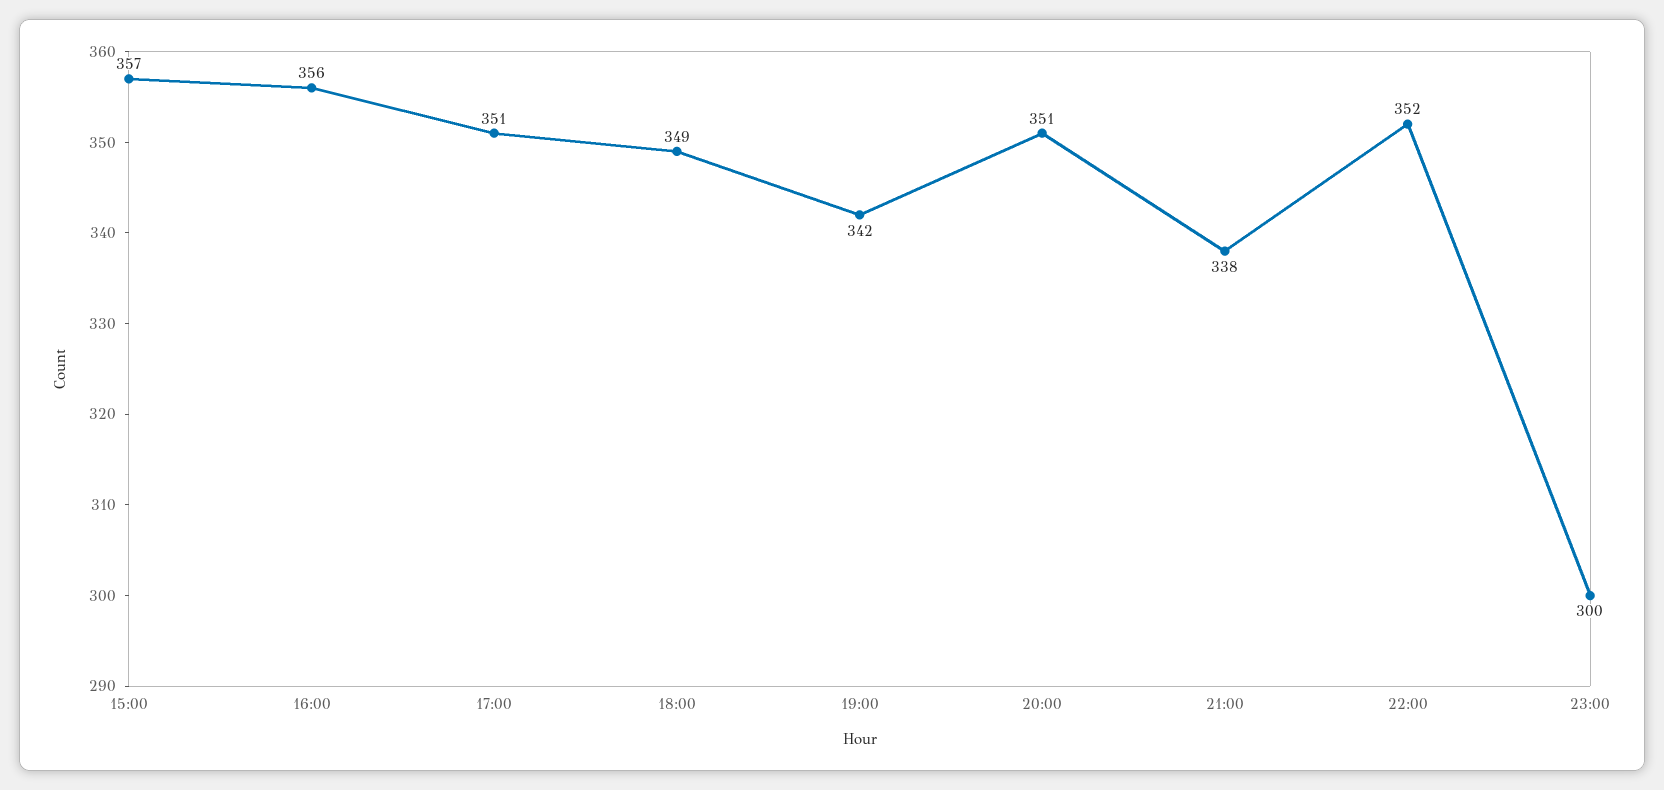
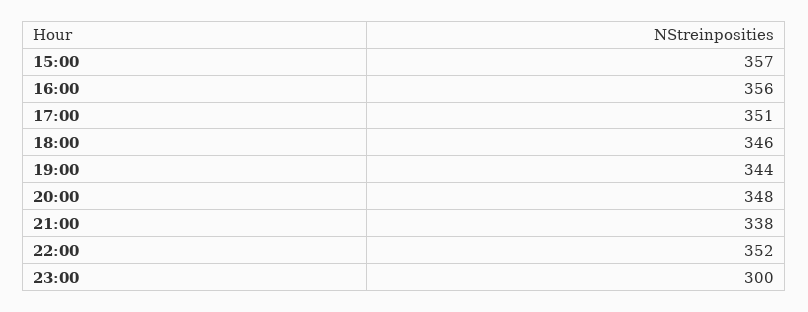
  {
    "15:00": 357,
    "16:00": 356,
    "17:00": 351,
-   "18:00": 349,
+   "18:00": 346,
-   "19:00": 342,
+   "19:00": 344,
-   "20:00": 351,
+   "20:00": 348,
    "21:00": 338,
    "22:00": 352,
    "23:00": 300
  }

